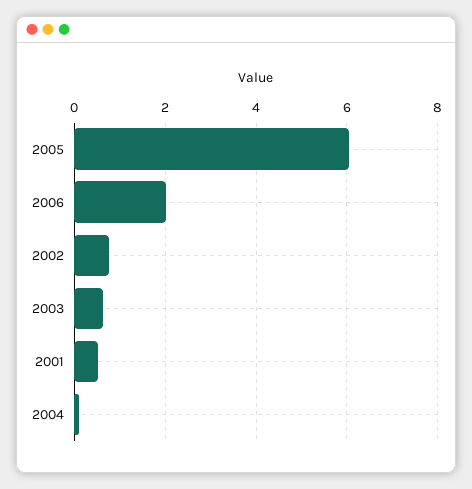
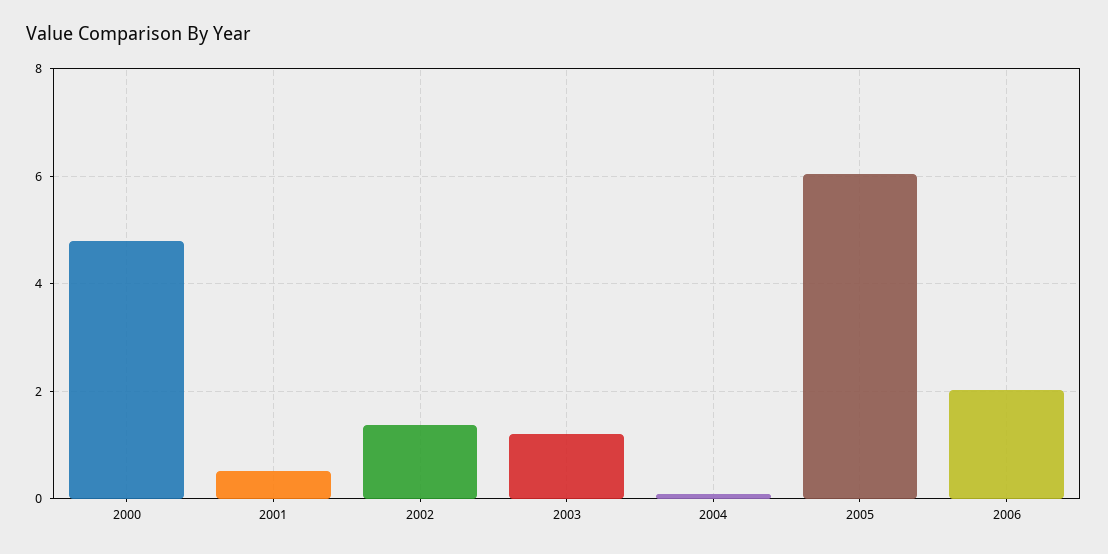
  {
    "2005": 6,
    "2006": 2,
-   "2002": 0.8,
+   "2002": 1.4,
-   "2003": 0.6,
+   "2003": 1.2,
    "2001": 0.6,
-   "2004": 0
+   "2004": 0,
+   "2000": 4.8
  }

